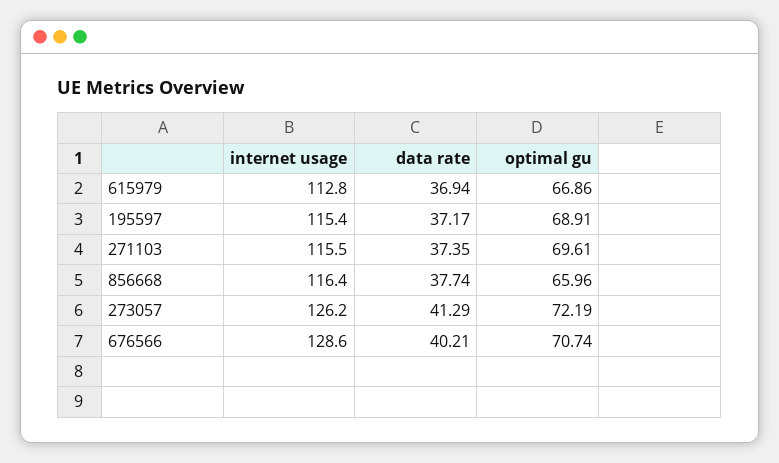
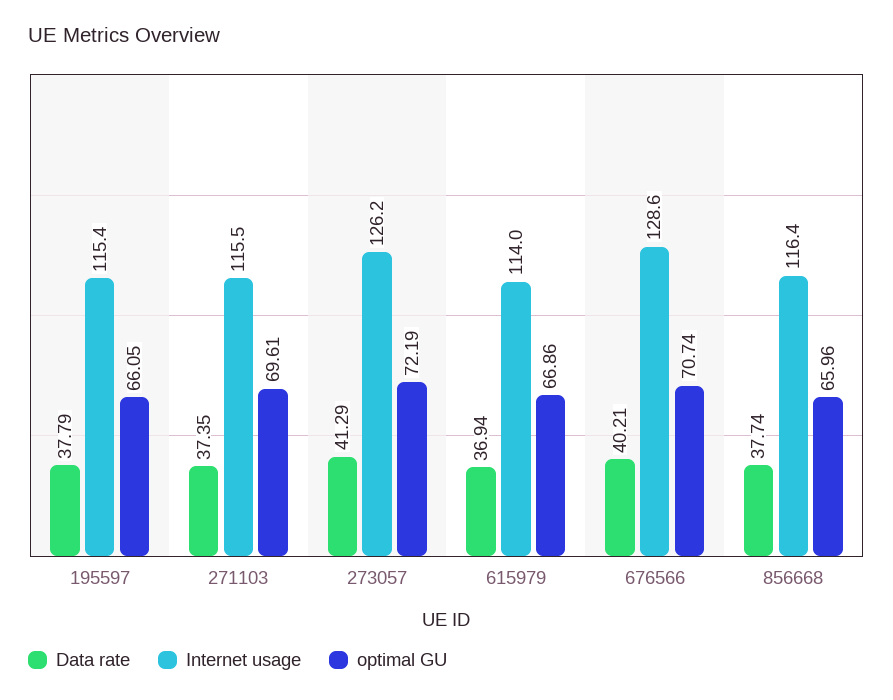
  {
    "internet usage": {
-     "615979": 112.8,
+     "615979": 114,
      "195597": 115.4,
      "271103": 115.5,
      "856668": 116.4,
      "273057": 126.2,
      "676566": 128.6
    },
    "data rate": {
      "615979": 36.94,
-     "195597": 37.17,
+     "195597": 37.79,
      "271103": 37.35,
      "856668": 37.74,
      "273057": 41.29,
      "676566": 40.21
    },
    "optimal gu": {
      "615979": 66.86,
-     "195597": 68.91,
+     "195597": 66.05,
      "271103": 69.61,
      "856668": 65.96,
      "273057": 72.19,
      "676566": 70.74
    }
  }

